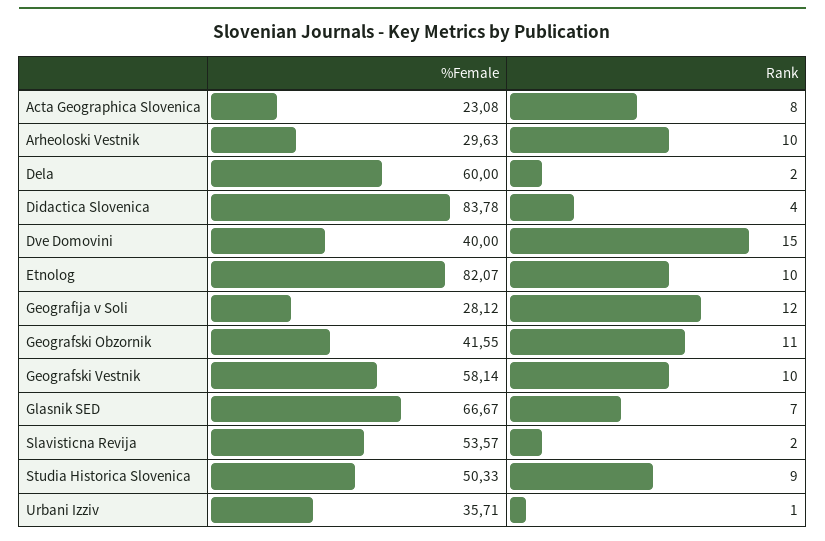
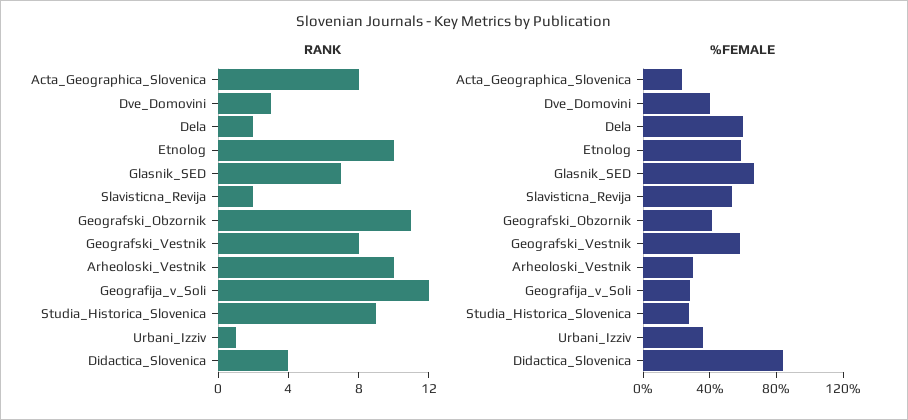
  {
    "%Female": {
      "Acta Geographica Slovenica": 23.08,
      "Arheoloski Vestnik": 29.63,
      "Dela": 60,
      "Didactica Slovenica": 83.78,
      "Dve Domovini": 40,
-     "Etnolog": 82.07,
+     "Etnolog": 60,
      "Geografija v Soli": 28.12,
      "Geografski Obzornik": 41.55,
      "Geografski Vestnik": 58.14,
      "Glasnik SED": 66.67,
      "Slavisticna Revija": 53.57,
-     "Studia Historica Slovenica": 50.33,
+     "Studia Historica Slovenica": 30,
      "Urbani Izziv": 35.71
    },
    "Rank": {
      "Acta Geographica Slovenica": 8,
      "Arheoloski Vestnik": 10,
      "Dela": 2,
      "Didactica Slovenica": 4,
-     "Dve Domovini": 15,
+     "Dve Domovini": 3,
      "Etnolog": 10,
      "Geografija v Soli": 12,
      "Geografski Obzornik": 11,
-     "Geografski Vestnik": 10,
+     "Geografski Vestnik": 8,
      "Glasnik SED": 7,
      "Slavisticna Revija": 2,
      "Studia Historica Slovenica": 9,
      "Urbani Izziv": 1
    }
  }

